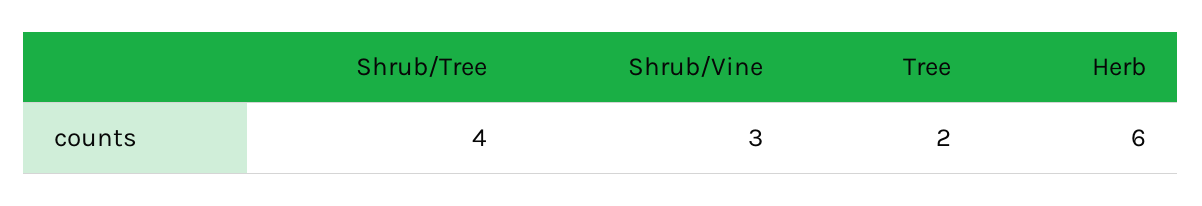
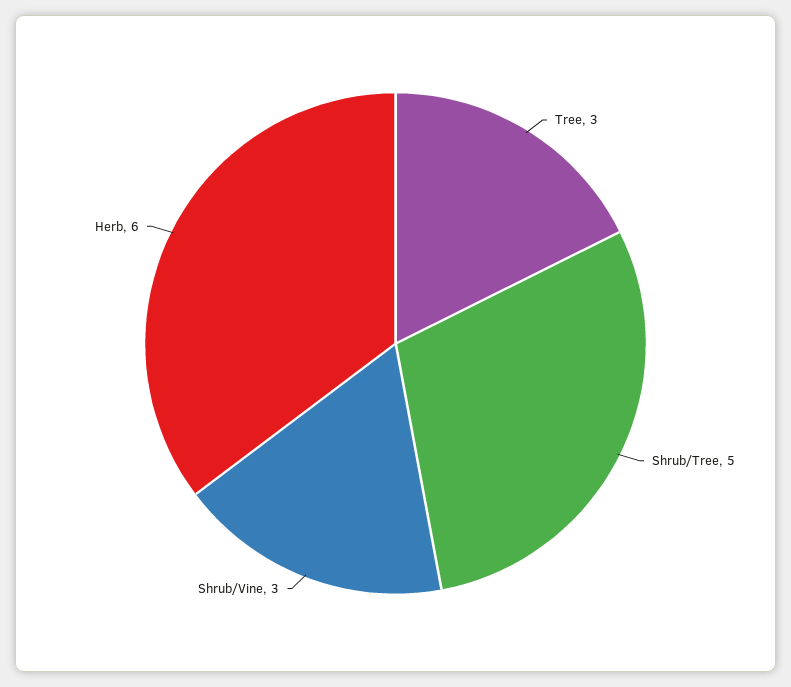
  {
-   "Shrub/Tree": 4,
+   "Shrub/Tree": 5,
    "Shrub/Vine": 3,
-   "Tree": 2,
+   "Tree": 3,
    "Herb": 6
  }

